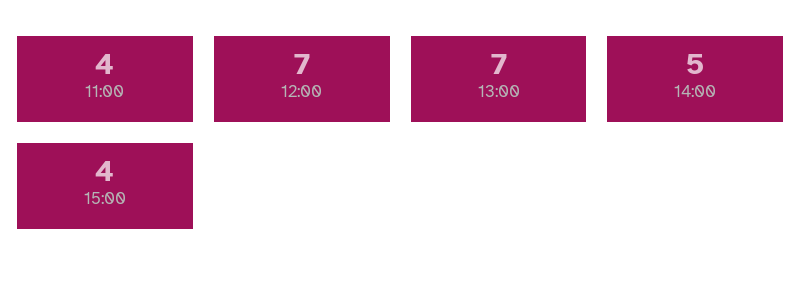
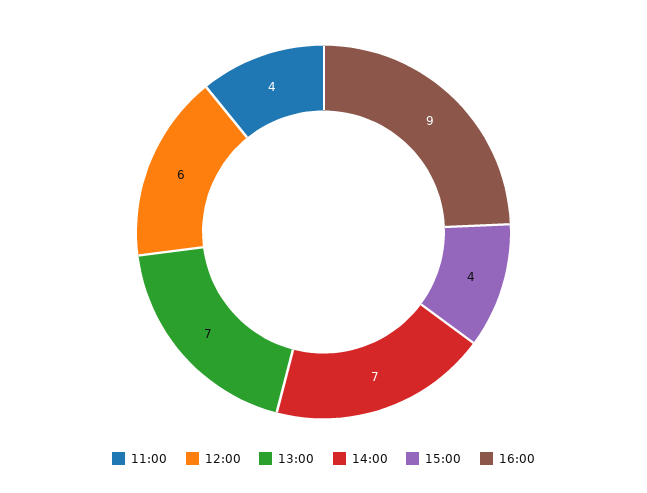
  {
    "11:00": 4,
-   "12:00": 7,
+   "12:00": 6,
    "13:00": 7,
-   "14:00": 5,
+   "14:00": 7,
-   "15:00": 4
+   "15:00": 4,
+   "16:00": 9
  }

